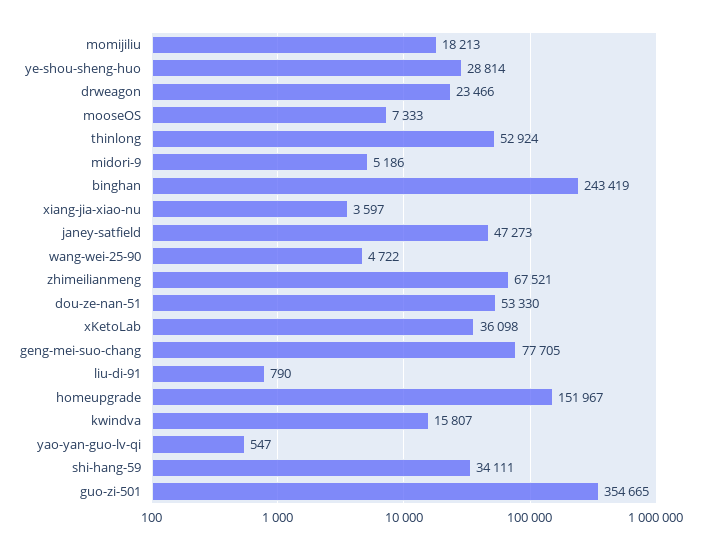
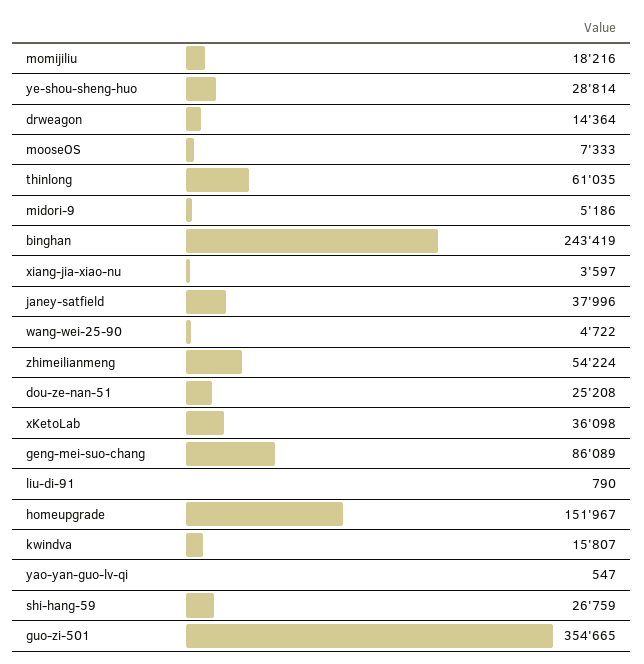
  {
-   "momijiliu": 18213,
+   "momijiliu": 18216,
    "ye-shou-sheng-huo": 28814,
-   "drweagon": 23466,
+   "drweagon": 14364,
    "mooseOS": 7333,
-   "thinlong": 52924,
+   "thinlong": 61035,
    "midori-9": 5186,
    "binghan": 243419,
    "xiang-jia-xiao-nu": 3597,
-   "janey-satfield": 47273,
+   "janey-satfield": 37996,
    "wang-wei-25-90": 4722,
-   "zhimeilianmeng": 67521,
+   "zhimeilianmeng": 54224,
-   "dou-ze-nan-51": 53330,
+   "dou-ze-nan-51": 25208,
    "xKetoLab": 36098,
-   "geng-mei-suo-chang": 77705,
+   "geng-mei-suo-chang": 86089,
    "liu-di-91": 790,
    "homeupgrade": 151967,
    "kwindva": 15807,
    "yao-yan-guo-lv-qi": 547,
-   "shi-hang-59": 34111,
+   "shi-hang-59": 26759,
    "guo-zi-501": 354665
  }

